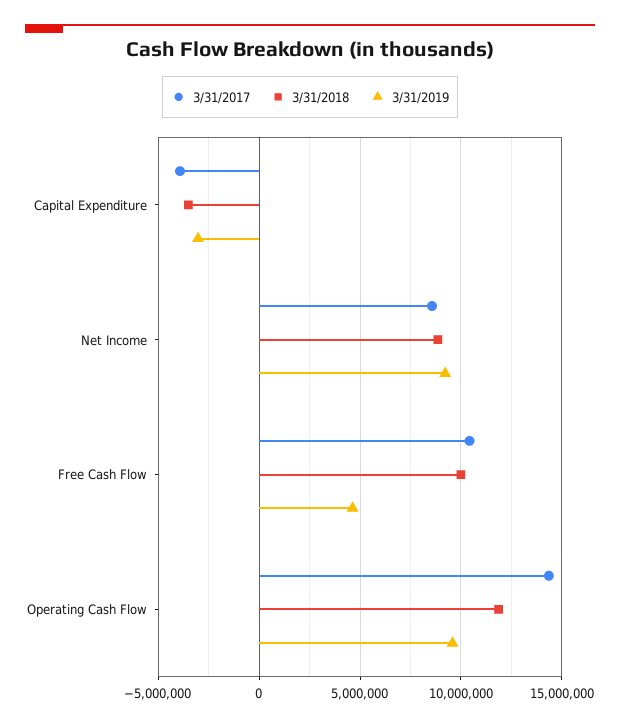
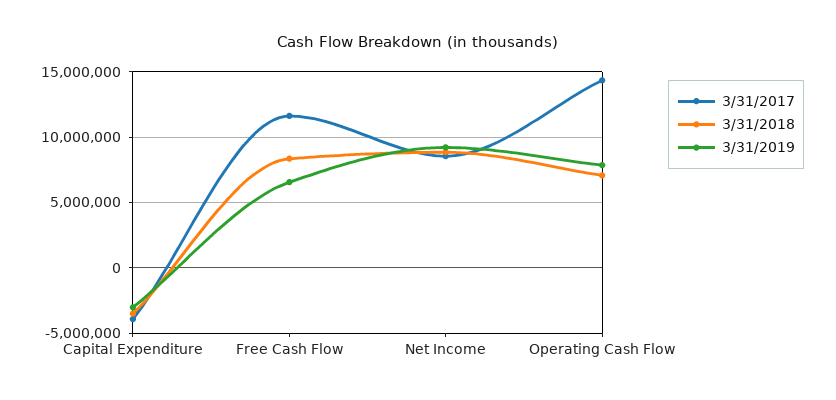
  {
    "3/31/2017": {
      "Capital Expenditure": -4000000,
      "Net Income": 8500000,
-     "Free Cash Flow": 10500000,
+     "Free Cash Flow": 11500000,
      "Operating Cash Flow": 14500000
    },
    "3/31/2018": {
      "Capital Expenditure": -3500000,
      "Net Income": 9000000,
-     "Free Cash Flow": 10000000,
+     "Free Cash Flow": 8500000,
-     "Operating Cash Flow": 12000000
+     "Operating Cash Flow": 7000000
    },
    "3/31/2019": {
      "Capital Expenditure": -3000000,
      "Net Income": 9000000,
-     "Free Cash Flow": 4500000,
+     "Free Cash Flow": 6500000,
-     "Operating Cash Flow": 9500000
+     "Operating Cash Flow": 8000000
    }
  }

